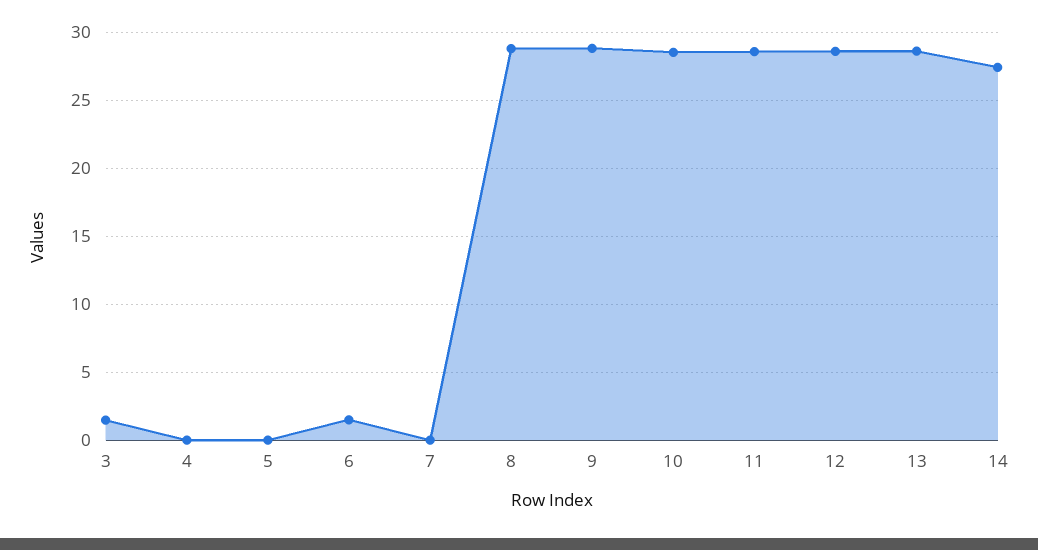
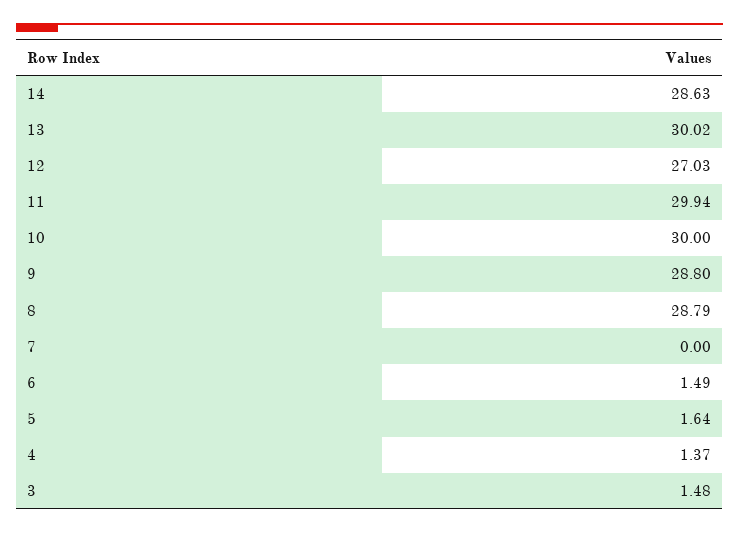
  {
    "3": 1.48,
-   "4": 0,
+   "4": 1.37,
-   "5": 0,
+   "5": 1.64,
    "6": 1.49,
    "7": 0,
    "8": 28.79,
    "9": 28.8,
-   "10": 28.5,
+   "10": 30,
-   "11": 28.5,
+   "11": 29.94,
-   "12": 28.5,
+   "12": 27.03,
-   "13": 28.5,
+   "13": 30.02,
-   "14": 27.5
+   "14": 28.63
  }

